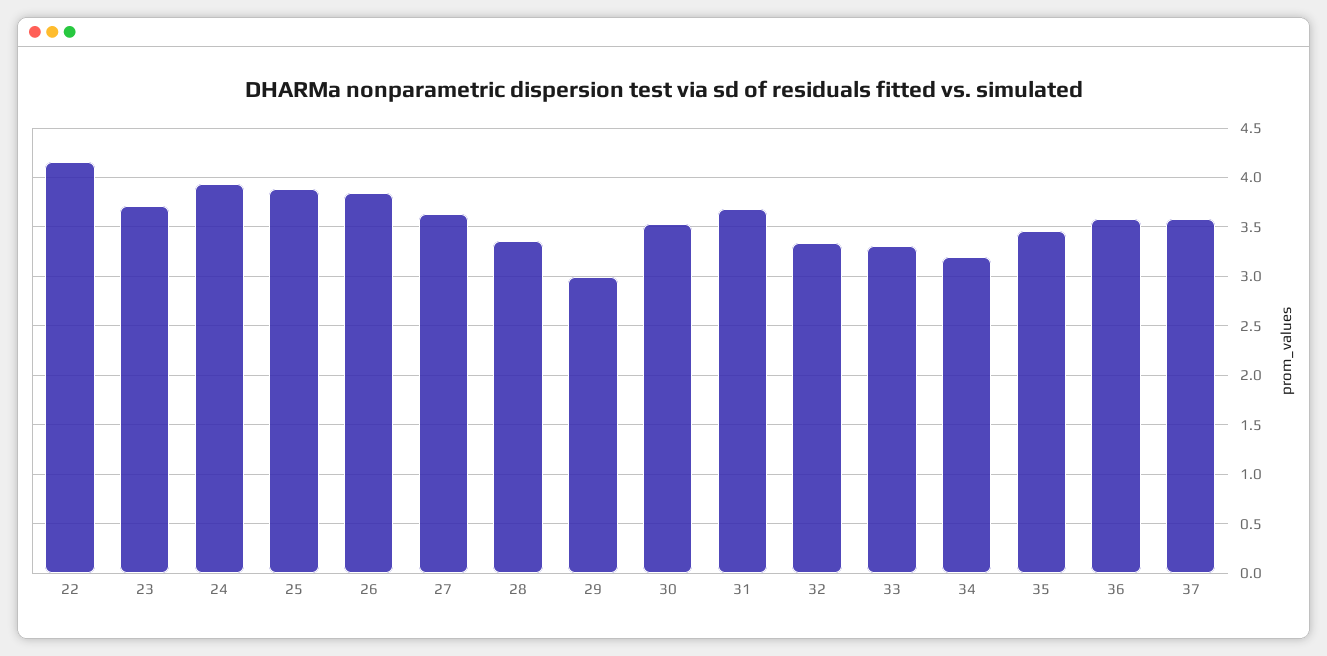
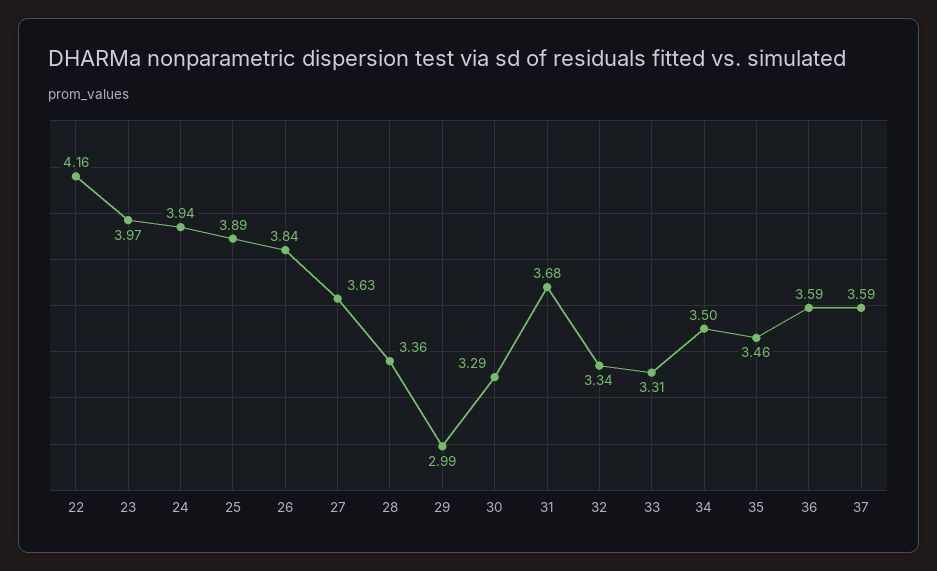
  {
    "22": 4.16,
-   "23": 3.7,
+   "23": 3.97,
    "24": 3.94,
    "25": 3.89,
    "26": 3.84,
    "27": 3.63,
    "28": 3.36,
    "29": 2.99,
-   "30": 3.5,
+   "30": 3.29,
    "31": 3.68,
    "32": 3.34,
    "33": 3.31,
-   "34": 3.2,
+   "34": 3.5,
    "35": 3.46,
    "36": 3.59,
    "37": 3.59
  }

